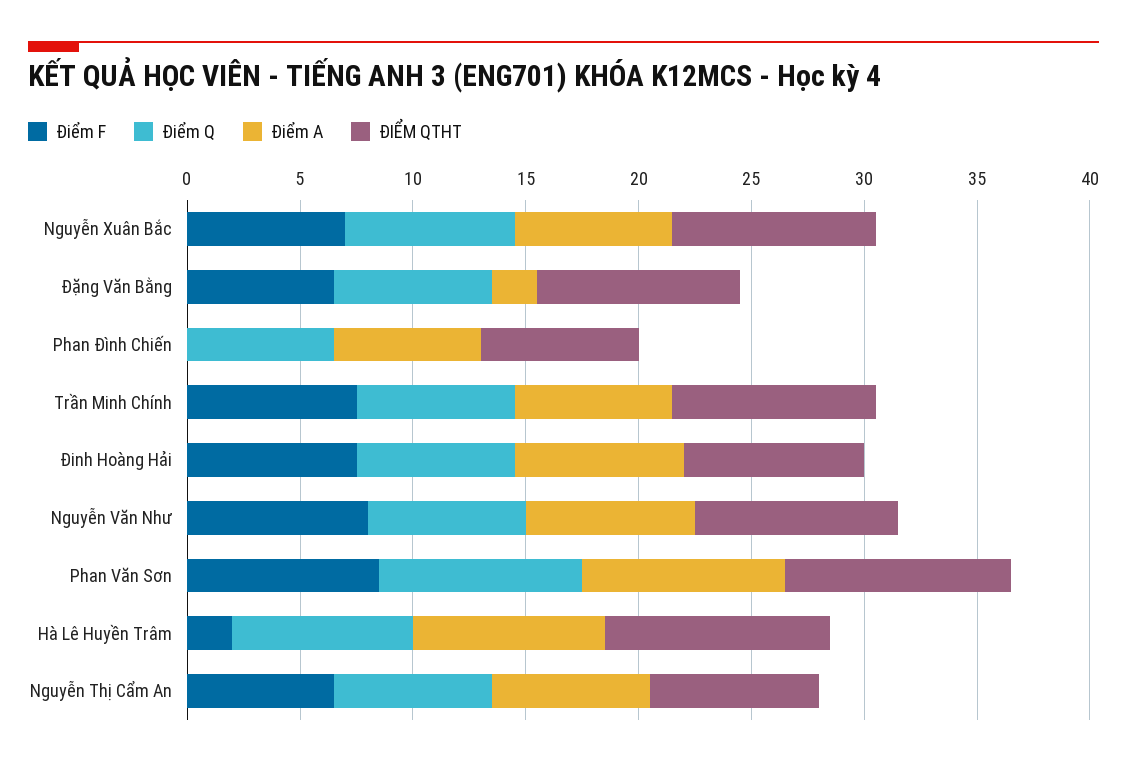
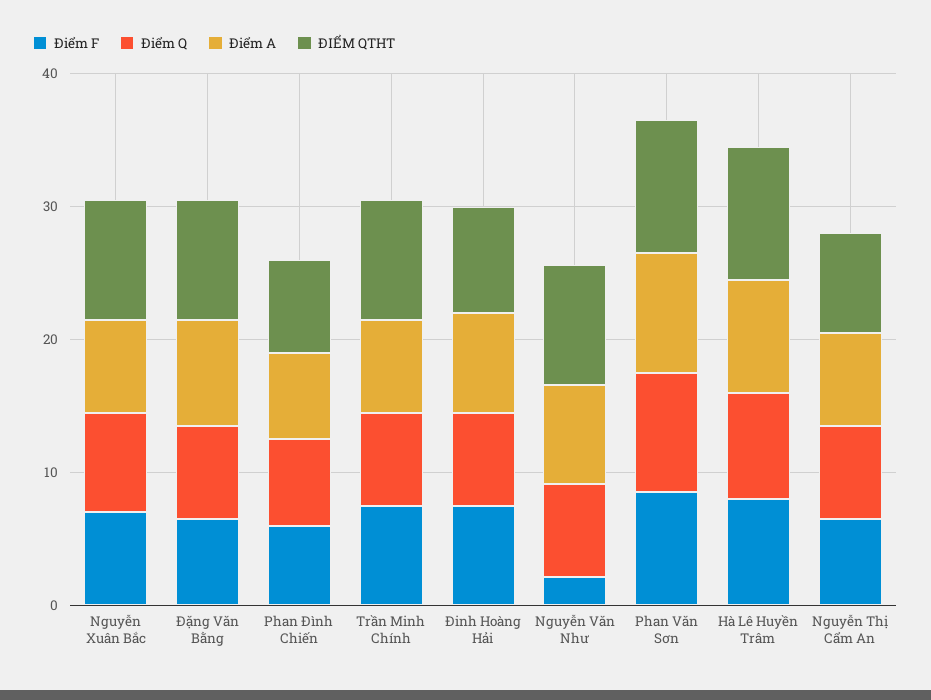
  {
    "Điểm F": {
      "Nguyễn Xuân Bắc": 7,
      "Đặng Văn Bằng": 7,
-     "Phan Đình Chiến": 0,
+     "Phan Đình Chiến": 6,
      "Trần Minh Chính": 8,
      "Đinh Hoàng Hải": 8,
-     "Nguyễn Văn Như": 8,
+     "Nguyễn Văn Như": 2,
      "Phan Văn Sơn": 9,
-     "Hà Lê Huyền Trâm": 2,
+     "Hà Lê Huyền Trâm": 8,
      "Nguyễn Thị Cẩm An": 7
    },
    "Điểm Q": {
      "Nguyễn Xuân Bắc": 8,
      "Đặng Văn Bằng": 7,
      "Phan Đình Chiến": 7,
      "Trần Minh Chính": 7,
      "Đinh Hoàng Hải": 7,
      "Nguyễn Văn Như": 7,
      "Phan Văn Sơn": 9,
      "Hà Lê Huyền Trâm": 8,
      "Nguyễn Thị Cẩm An": 7
    },
    "Điểm A": {
      "Nguyễn Xuân Bắc": 7,
-     "Đặng Văn Bằng": 2,
+     "Đặng Văn Bằng": 8,
      "Phan Đình Chiến": 7,
      "Trần Minh Chính": 7,
      "Đinh Hoàng Hải": 8,
      "Nguyễn Văn Như": 8,
      "Phan Văn Sơn": 9,
      "Hà Lê Huyền Trâm": 9,
      "Nguyễn Thị Cẩm An": 7
    },
    "ĐIỂM QTHT": {
      "Nguyễn Xuân Bắc": 9,
      "Đặng Văn Bằng": 9,
      "Phan Đình Chiến": 7,
      "Trần Minh Chính": 9,
      "Đinh Hoàng Hải": 8,
      "Nguyễn Văn Như": 9,
      "Phan Văn Sơn": 10,
      "Hà Lê Huyền Trâm": 10,
      "Nguyễn Thị Cẩm An": 8
    }
  }

